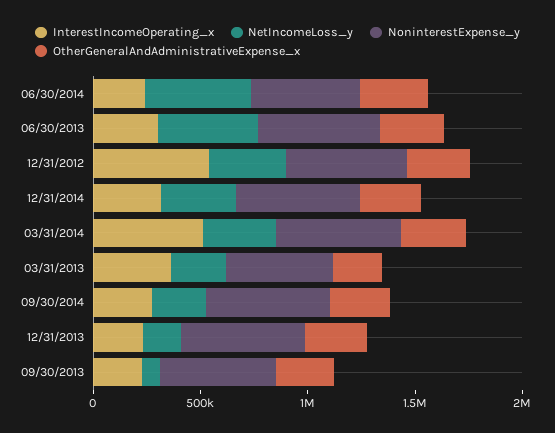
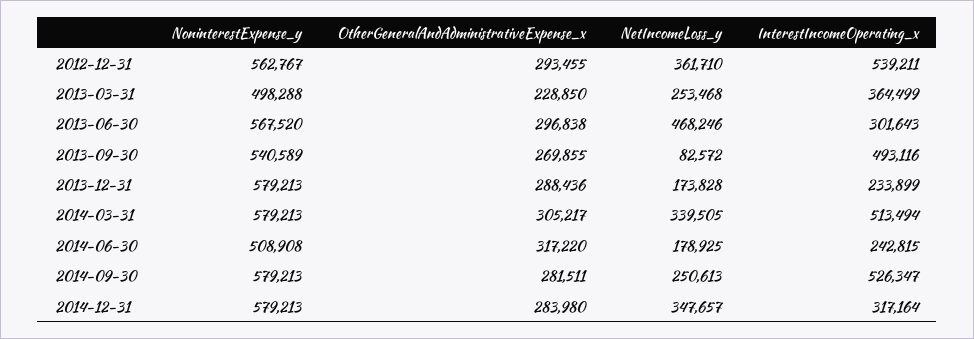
  {
    "InterestIncomeOperating_x": {
      "06/30/2014": 242815,
      "06/30/2013": 301643,
      "12/31/2012": 539211,
      "12/31/2014": 317164,
      "03/31/2014": 513494,
      "03/31/2013": 364499,
-     "09/30/2014": 300000,
+     "09/30/2014": 526347,
      "12/31/2013": 233899,
-     "09/30/2013": 200000
+     "09/30/2013": 493116
    },
    "NetIncomeLoss_y": {
-     "06/30/2014": 500000,
+     "06/30/2014": 178925,
      "06/30/2013": 468246,
      "12/31/2012": 361710,
      "12/31/2014": 347657,
      "03/31/2014": 339505,
      "03/31/2013": 253468,
      "09/30/2014": 250613,
      "12/31/2013": 173828,
      "09/30/2013": 82572
    },
    "NoninterestExpense_y": {
      "06/30/2014": 508908,
      "06/30/2013": 567520,
      "12/31/2012": 562767,
      "12/31/2014": 579213,
      "03/31/2014": 579213,
      "03/31/2013": 498288,
      "09/30/2014": 579213,
      "12/31/2013": 579213,
      "09/30/2013": 540589
    },
    "OtherGeneralAndAdministrativeExpense_x": {
      "06/30/2014": 317220,
      "06/30/2013": 296838,
      "12/31/2012": 293455,
      "12/31/2014": 283980,
      "03/31/2014": 305217,
      "03/31/2013": 228850,
      "09/30/2014": 281511,
      "12/31/2013": 288436,
      "09/30/2013": 269855
    }
  }

